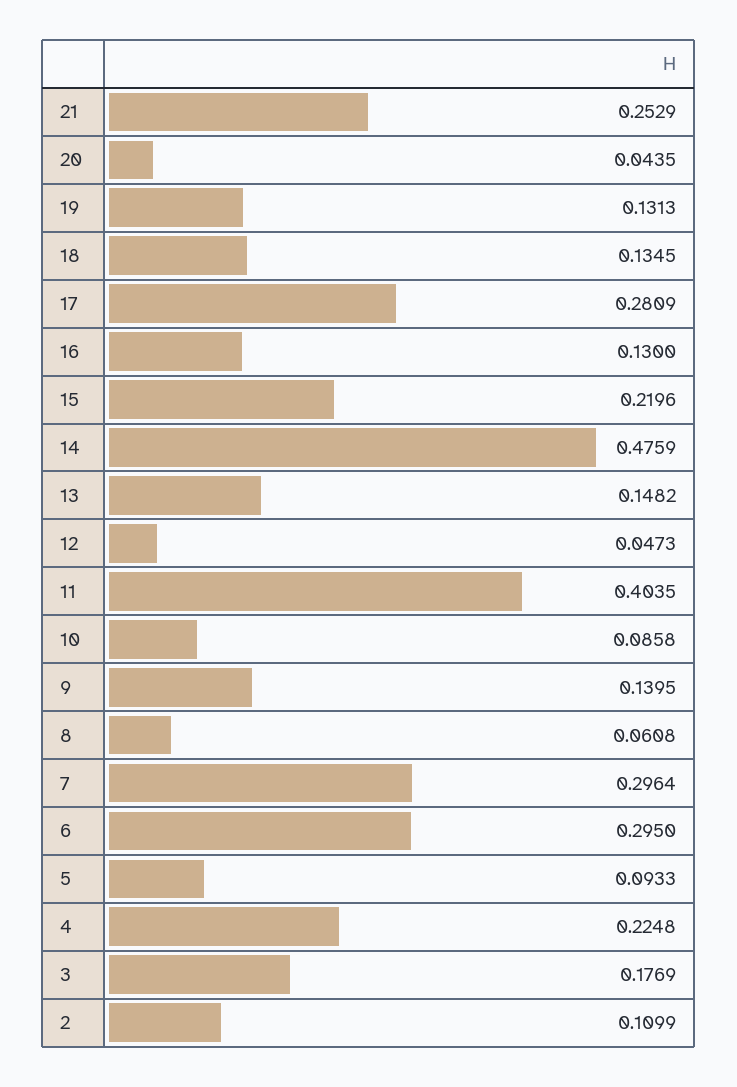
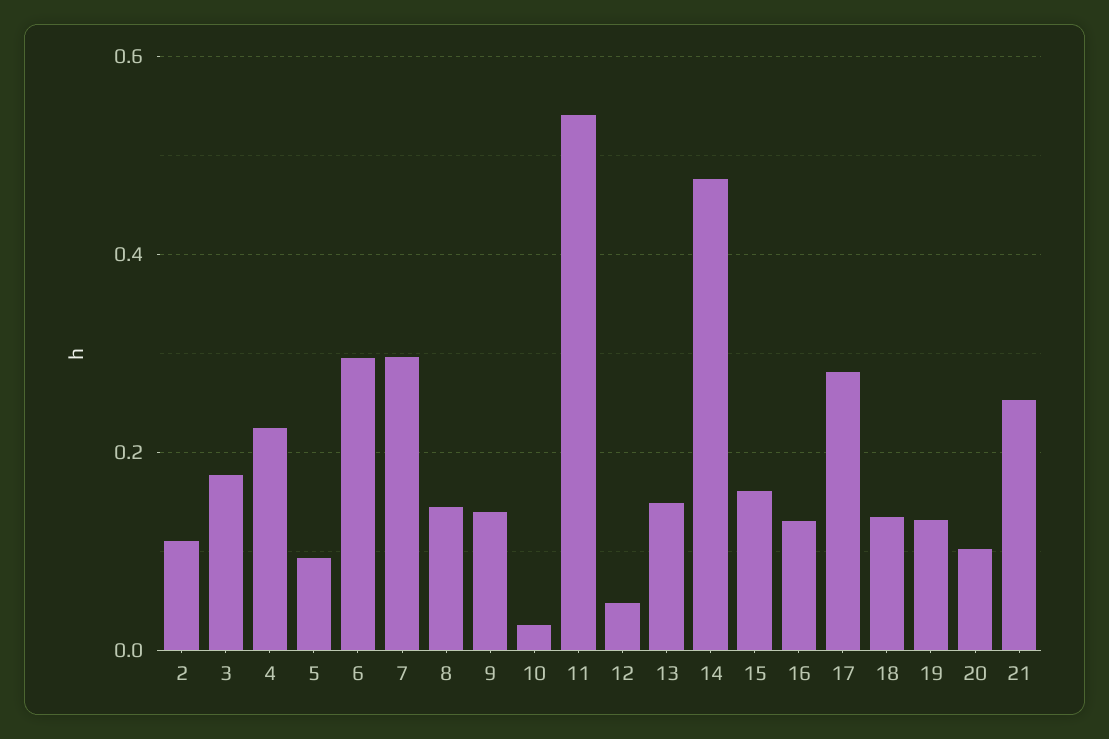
  {
    "21": 0.2529,
-   "20": 0.0435,
+   "20": 0.1,
    "19": 0.1313,
    "18": 0.1345,
    "17": 0.2809,
    "16": 0.13,
-   "15": 0.2196,
+   "15": 0.16,
    "14": 0.4759,
    "13": 0.1482,
    "12": 0.0473,
-   "11": 0.4035,
+   "11": 0.54,
-   "10": 0.0858,
+   "10": 0.02,
    "9": 0.1395,
-   "8": 0.0608,
+   "8": 0.14,
    "7": 0.2964,
    "6": 0.295,
    "5": 0.0933,
    "4": 0.2248,
    "3": 0.1769,
    "2": 0.1099
  }

